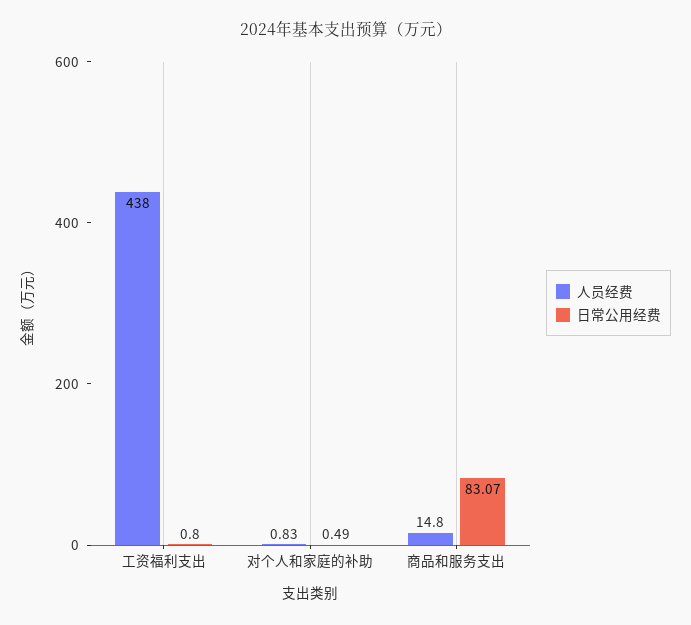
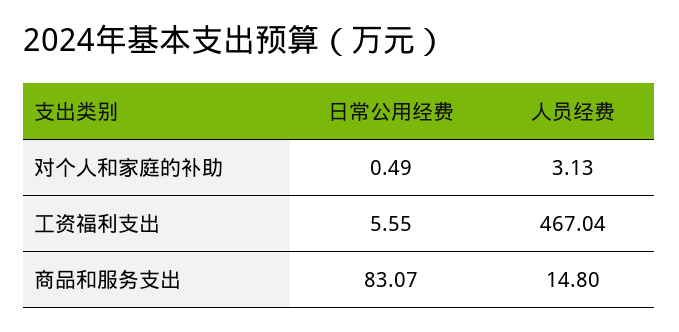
  {
    "人员经费": {
-     "工资福利支出": 438,
+     "工资福利支出": 467.04,
-     "对个人和家庭的补助": 0.83,
+     "对个人和家庭的补助": 3.13,
      "商品和服务支出": 14.8
    },
    "日常公用经费": {
-     "工资福利支出": 0.8,
+     "工资福利支出": 5.55,
      "对个人和家庭的补助": 0.49,
      "商品和服务支出": 83.07
    }
  }

